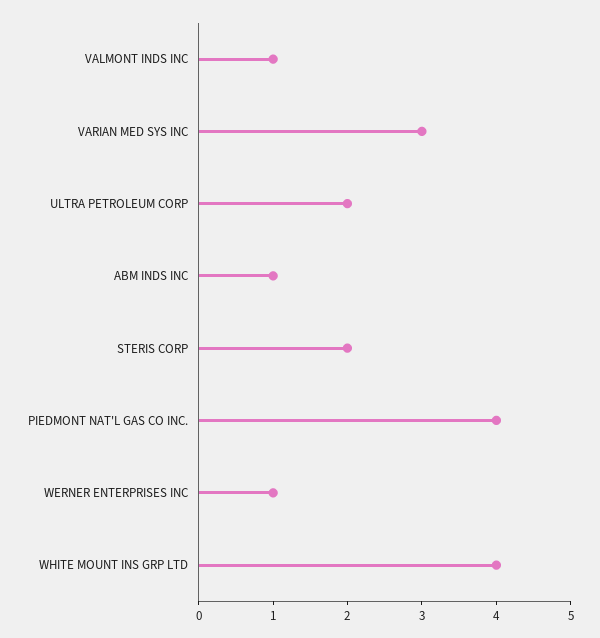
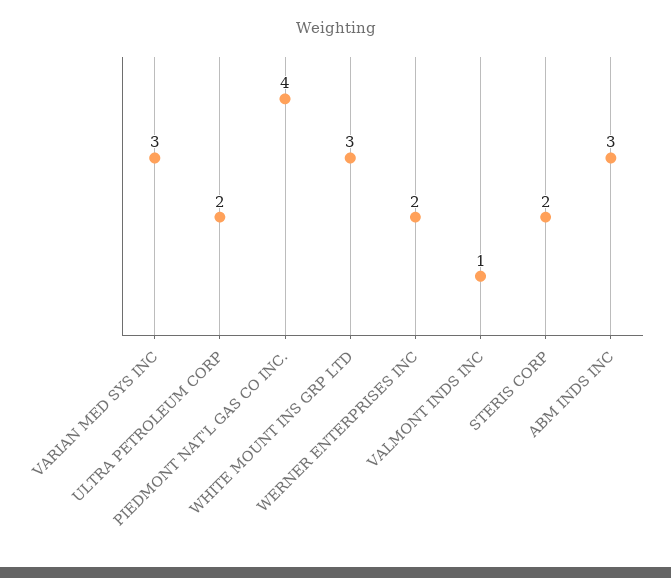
  {
    "VALMONT INDS INC": 1,
    "VARIAN MED SYS INC": 3,
    "ULTRA PETROLEUM CORP": 2,
-   "ABM INDS INC": 1,
+   "ABM INDS INC": 3,
    "STERIS CORP": 2,
    "PIEDMONT NAT'L GAS CO INC.": 4,
-   "WERNER ENTERPRISES INC": 1,
+   "WERNER ENTERPRISES INC": 2,
-   "WHITE MOUNT INS GRP LTD": 4
+   "WHITE MOUNT INS GRP LTD": 3
  }

